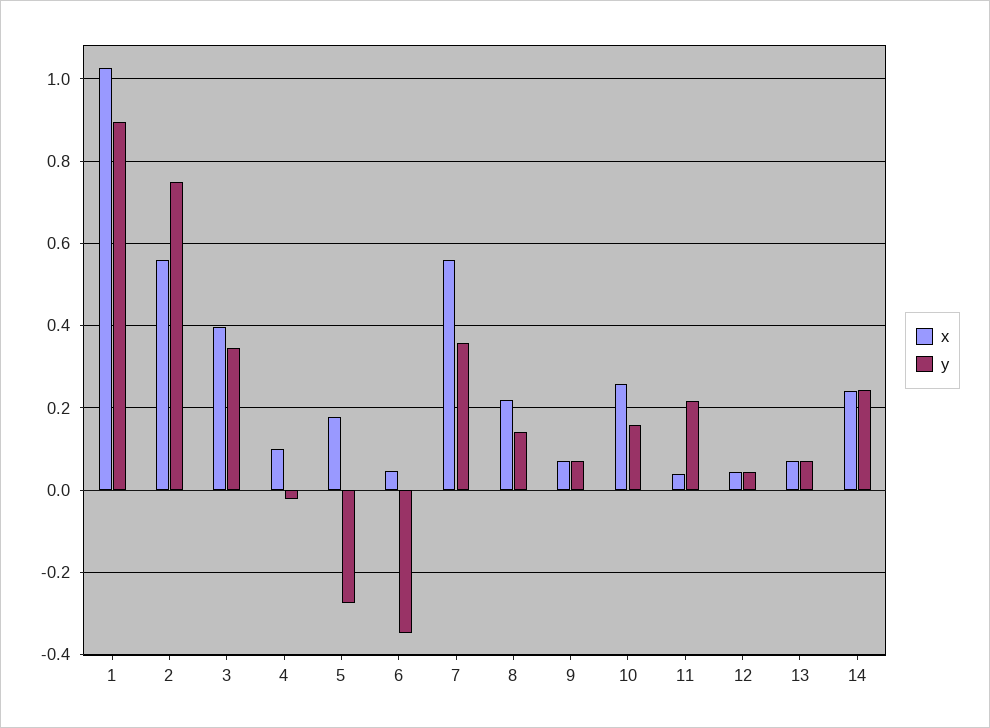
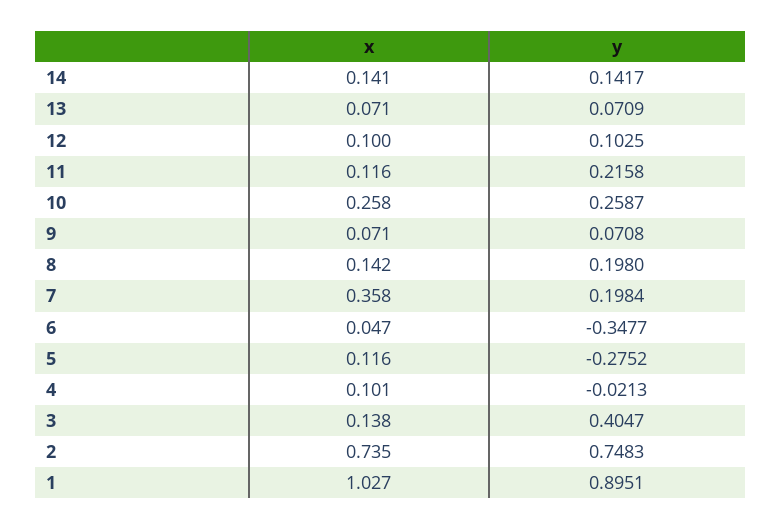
  {
    "x": {
      "1": 1.027,
-     "2": 0.56,
+     "2": 0.735,
-     "3": 0.4,
+     "3": 0.138,
      "4": 0.101,
-     "5": 0.18,
+     "5": 0.116,
      "6": 0.047,
-     "7": 0.56,
+     "7": 0.358,
-     "8": 0.22,
+     "8": 0.142,
      "9": 0.071,
      "10": 0.258,
-     "11": 0.04,
+     "11": 0.116,
-     "12": 0.04,
+     "12": 0.1,
      "13": 0.071,
-     "14": 0.24
+     "14": 0.141
    },
    "y": {
      "1": 0.8951,
      "2": 0.7483,
-     "3": 0.34,
+     "3": 0.4047,
      "4": -0.0213,
      "5": -0.2752,
      "6": -0.3477,
-     "7": 0.36,
+     "7": 0.1984,
-     "8": 0.14,
+     "8": 0.198,
      "9": 0.0708,
-     "10": 0.16,
+     "10": 0.2587,
      "11": 0.2158,
-     "12": 0.04,
+     "12": 0.1025,
      "13": 0.0709,
-     "14": 0.24
+     "14": 0.1417
    }
  }

